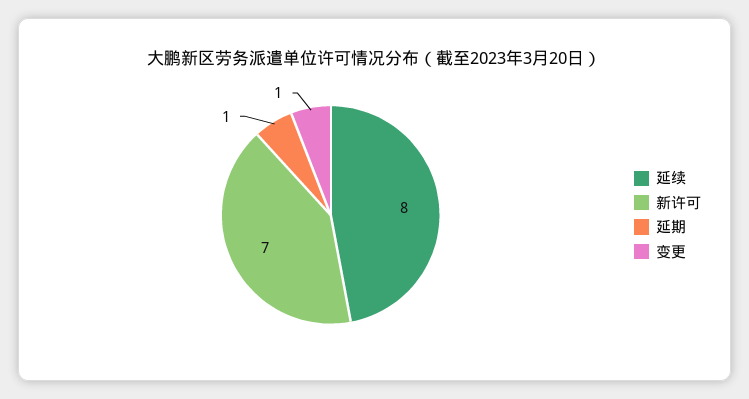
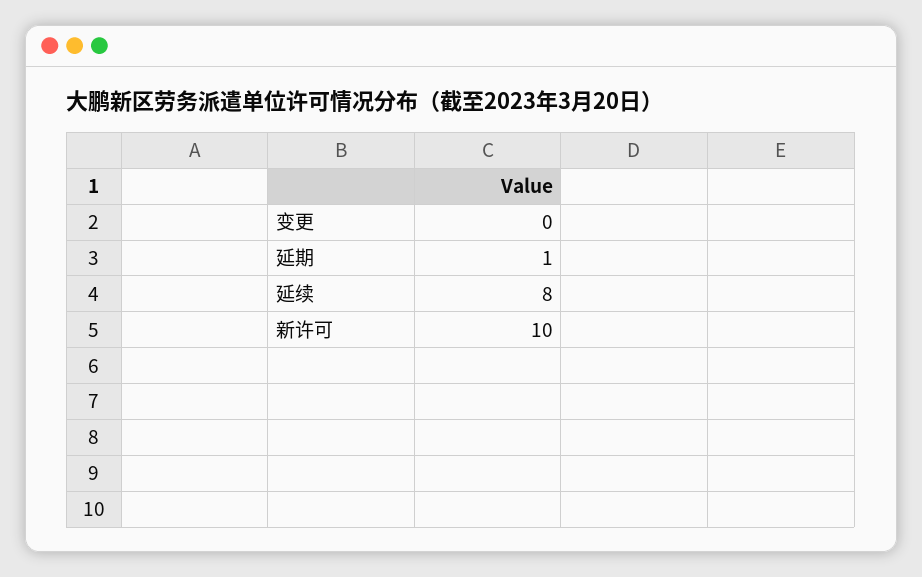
  {
    "延续": 8,
-   "新许可": 7,
+   "新许可": 10,
    "延期": 1,
-   "变更": 1
+   "变更": 0
  }

